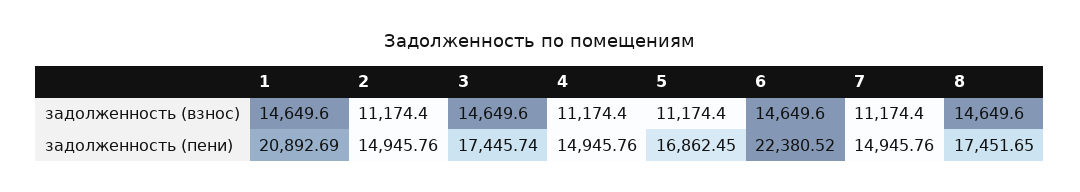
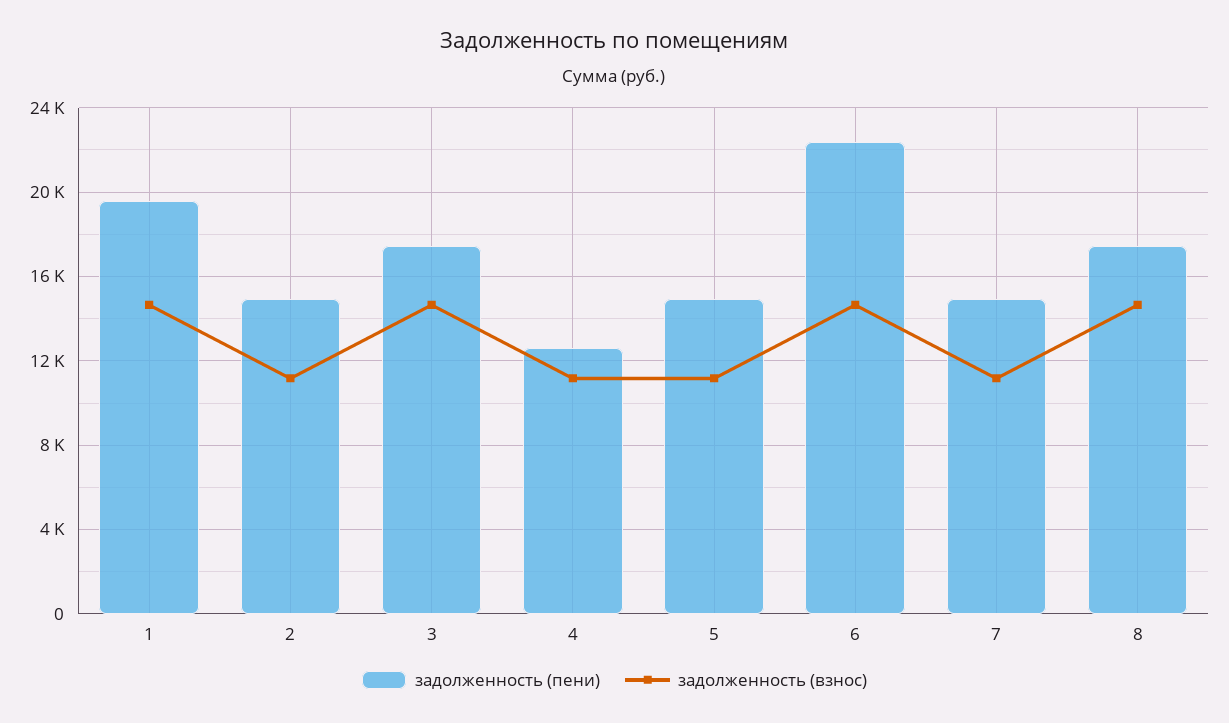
  {
    "задолженность (взнос)": {
      "1": 14649.6,
      "2": 11174.4,
      "3": 14649.6,
      "4": 11174.4,
      "5": 11174.4,
      "6": 14649.6,
      "7": 11174.4,
      "8": 14649.6
    },
    "задолженность (пени)": {
-     "1": 20892.69,
+     "1": 19500,
      "2": 14945.76,
      "3": 17445.74,
-     "4": 14945.76,
+     "4": 12500,
-     "5": 16862.45,
+     "5": 15000,
      "6": 22380.52,
      "7": 14945.76,
      "8": 17451.65
    }
  }

